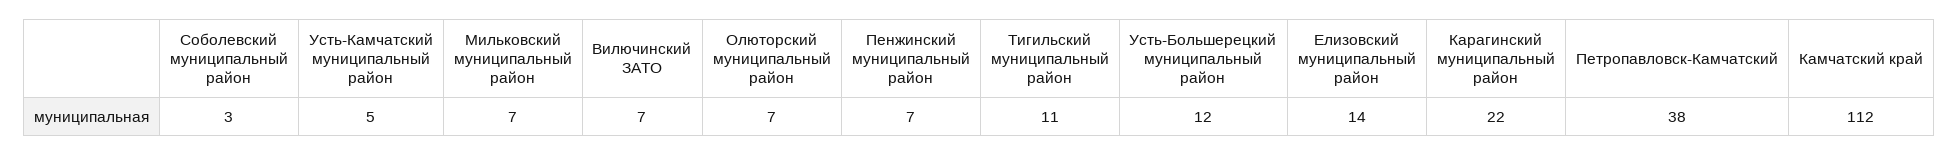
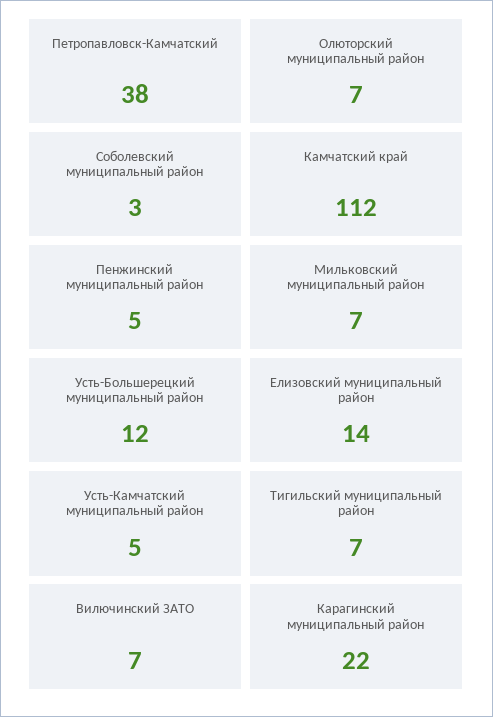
  {
    "Соболевский муниципальный район": 3,
    "Усть-Камчатский муниципальный район": 5,
    "Мильковский муниципальный район": 7,
    "Вилючинский ЗАТО": 7,
    "Олюторский муниципальный район": 7,
-   "Пенжинский муниципальный район": 7,
+   "Пенжинский муниципальный район": 5,
-   "Тигильский муниципальный район": 11,
+   "Тигильский муниципальный район": 7,
    "Усть-Большерецкий муниципальный район": 12,
    "Елизовский муниципальный район": 14,
    "Карагинский муниципальный район": 22,
    "Петропавловск-Камчатский": 38,
    "Камчатский край": 112
  }

